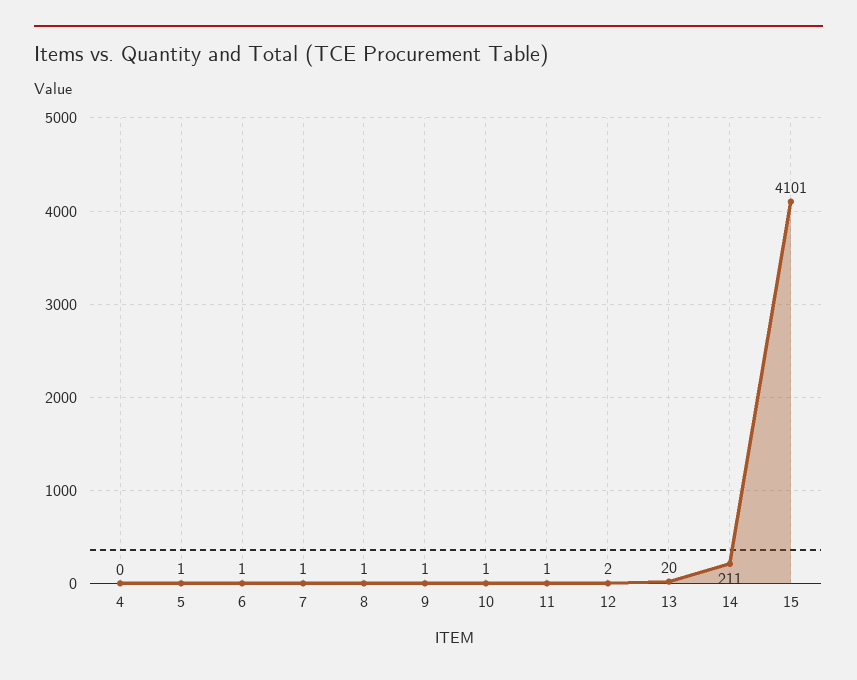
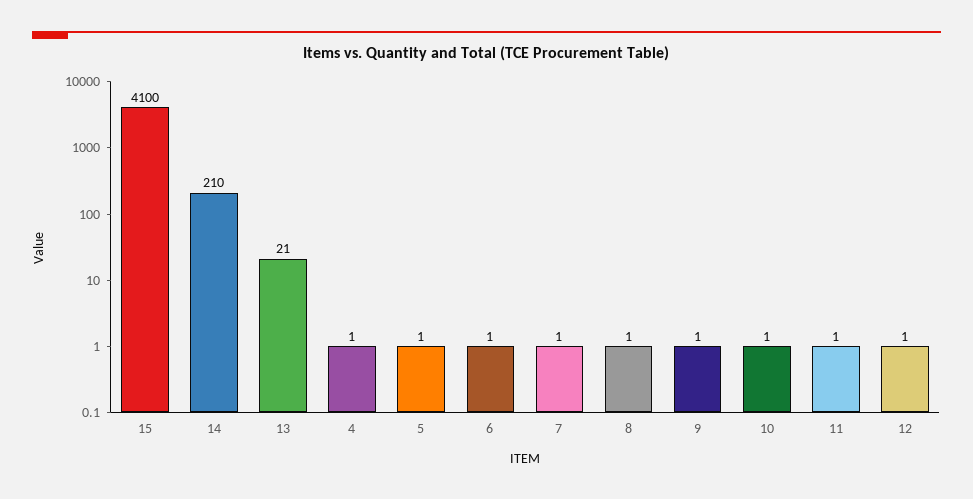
  {
-   "4": 0,
+   "4": 1,
    "5": 1,
    "6": 1,
    "7": 1,
    "8": 1,
    "9": 1,
    "10": 1,
    "11": 1,
-   "12": 2,
+   "12": 1,
-   "13": 20,
+   "13": 21,
-   "14": 211,
+   "14": 210,
-   "15": 4101
+   "15": 4100
  }

